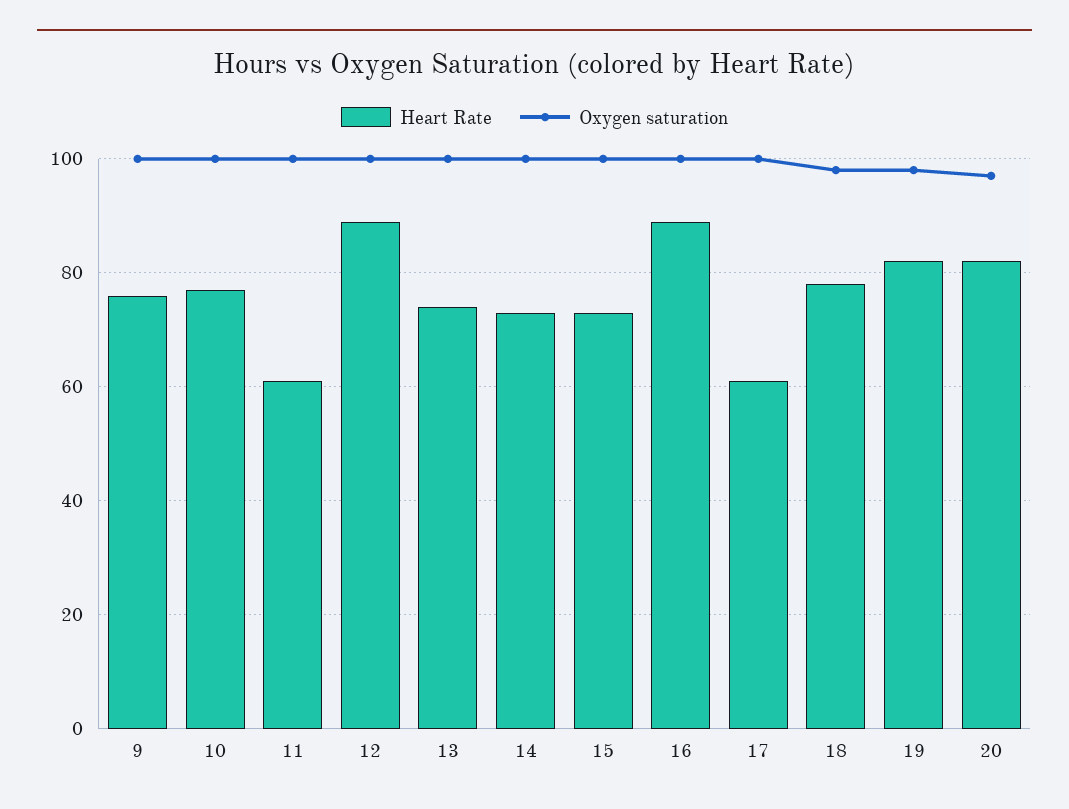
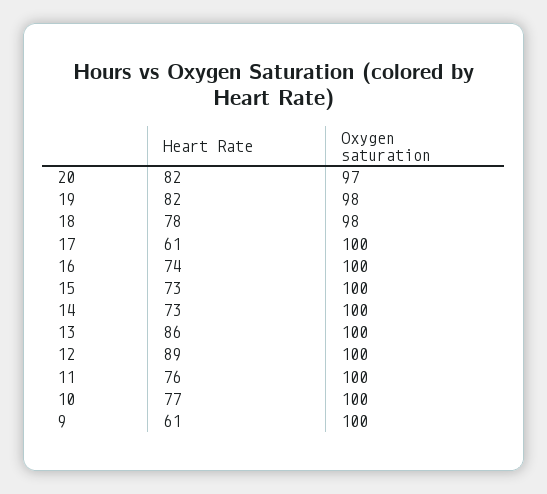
  {
    "Heart Rate": {
-     "9": 75,
+     "9": 61,
      "10": 77,
-     "11": 60,
+     "11": 76,
      "12": 89,
-     "13": 75,
+     "13": 86,
      "14": 73,
      "15": 73,
-     "16": 90,
+     "16": 74,
      "17": 61,
      "18": 78,
      "19": 82,
      "20": 82
    },
    "Oxygen saturation": {
      "9": 100,
      "10": 100,
      "11": 100,
      "12": 100,
      "13": 100,
      "14": 100,
      "15": 100,
      "16": 100,
      "17": 100,
      "18": 98,
      "19": 98,
      "20": 97
    }
  }

